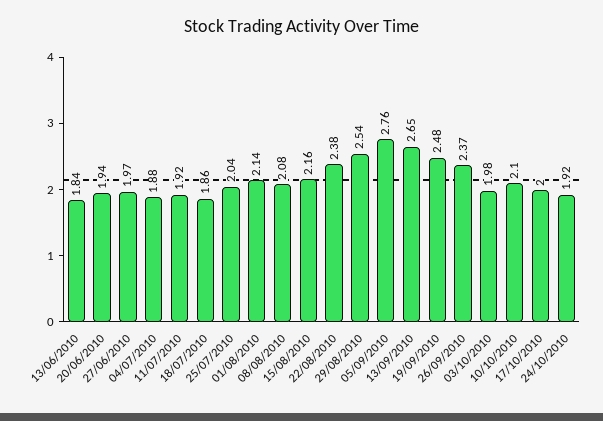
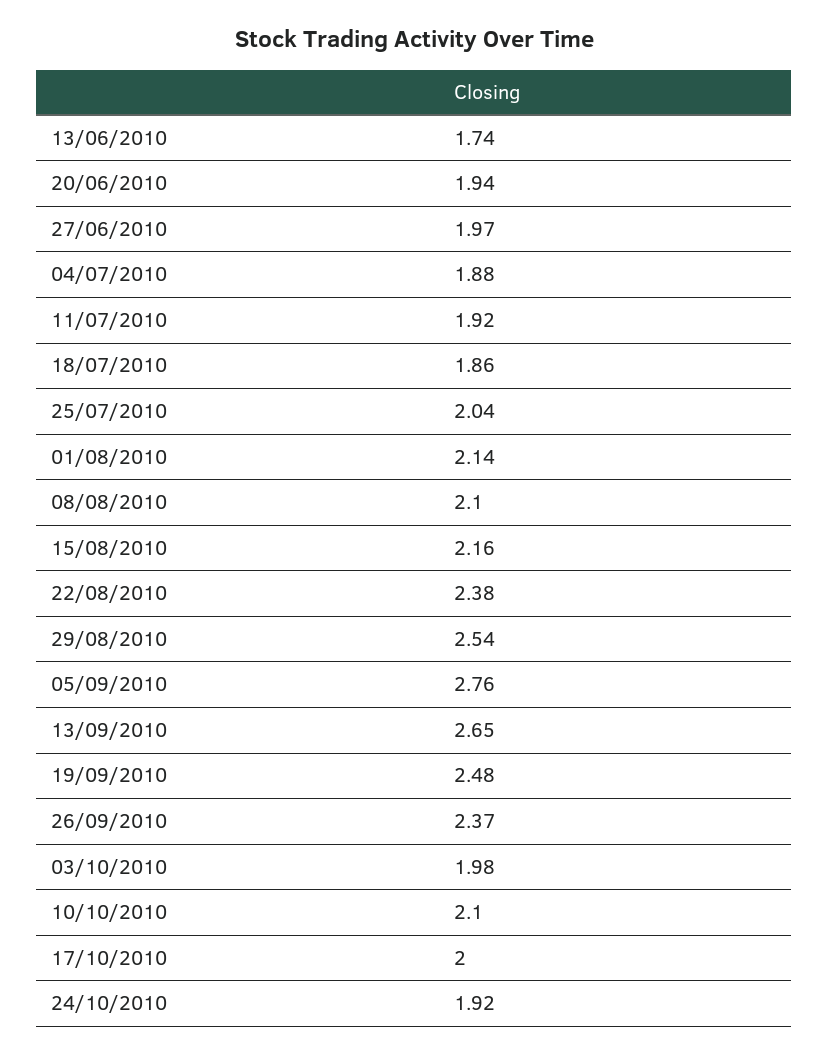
  {
-   "13/06/2010": 1.84,
+   "13/06/2010": 1.74,
    "20/06/2010": 1.94,
    "27/06/2010": 1.97,
    "04/07/2010": 1.88,
    "11/07/2010": 1.92,
    "18/07/2010": 1.86,
    "25/07/2010": 2.04,
    "01/08/2010": 2.14,
-   "08/08/2010": 2.08,
+   "08/08/2010": 2.1,
    "15/08/2010": 2.16,
    "22/08/2010": 2.38,
    "29/08/2010": 2.54,
    "05/09/2010": 2.76,
    "13/09/2010": 2.65,
    "19/09/2010": 2.48,
    "26/09/2010": 2.37,
    "03/10/2010": 1.98,
    "10/10/2010": 2.1,
    "17/10/2010": 2,
    "24/10/2010": 1.92
  }

